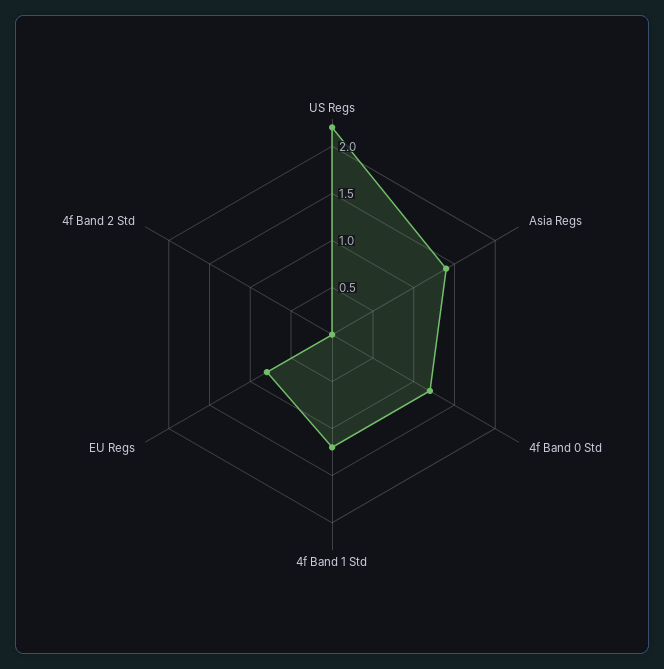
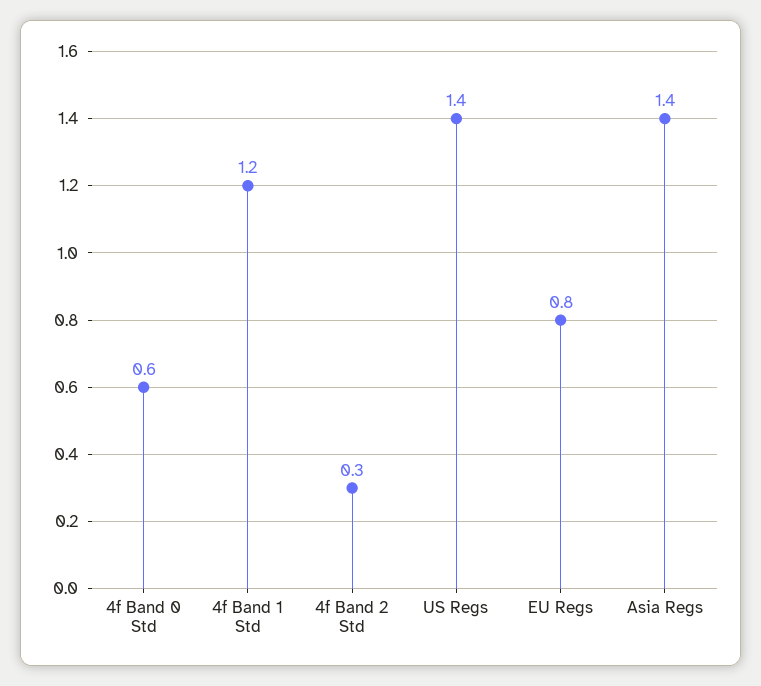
  {
-   "US Regs": 2.2,
+   "US Regs": 1.4,
    "Asia Regs": 1.4,
-   "4f Band 0 Std": 1.2,
+   "4f Band 0 Std": 0.6,
    "4f Band 1 Std": 1.2,
    "EU Regs": 0.8,
-   "4f Band 2 Std": 0
+   "4f Band 2 Std": 0.3
  }

